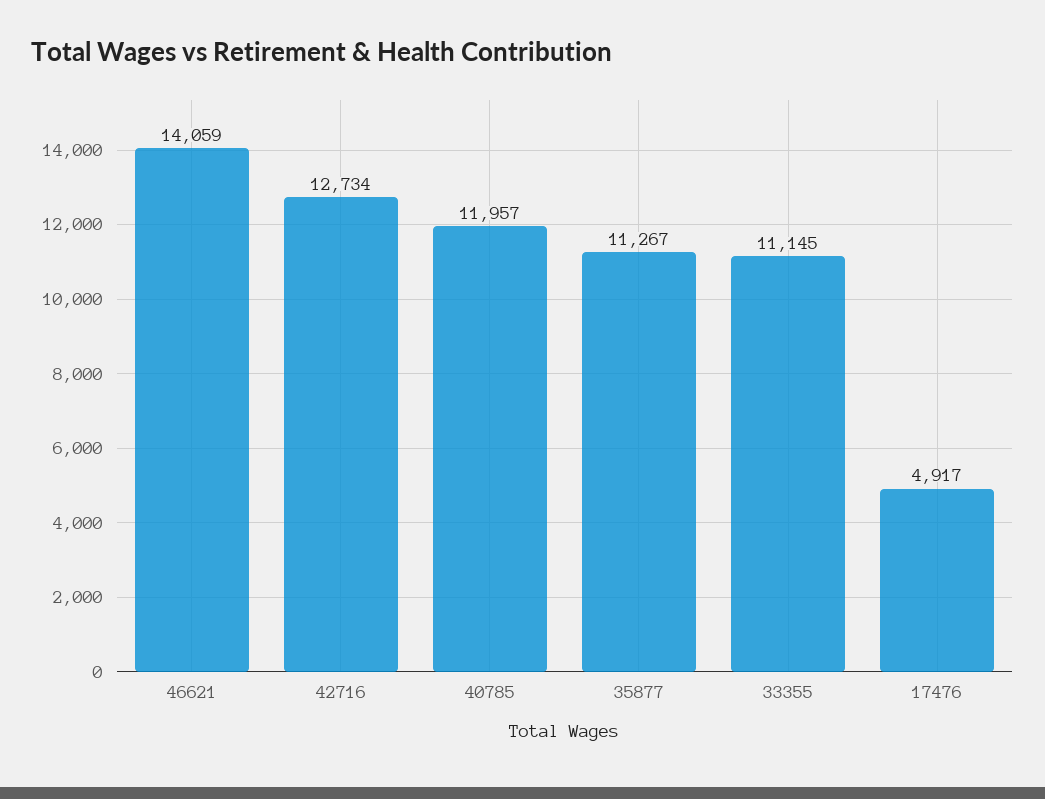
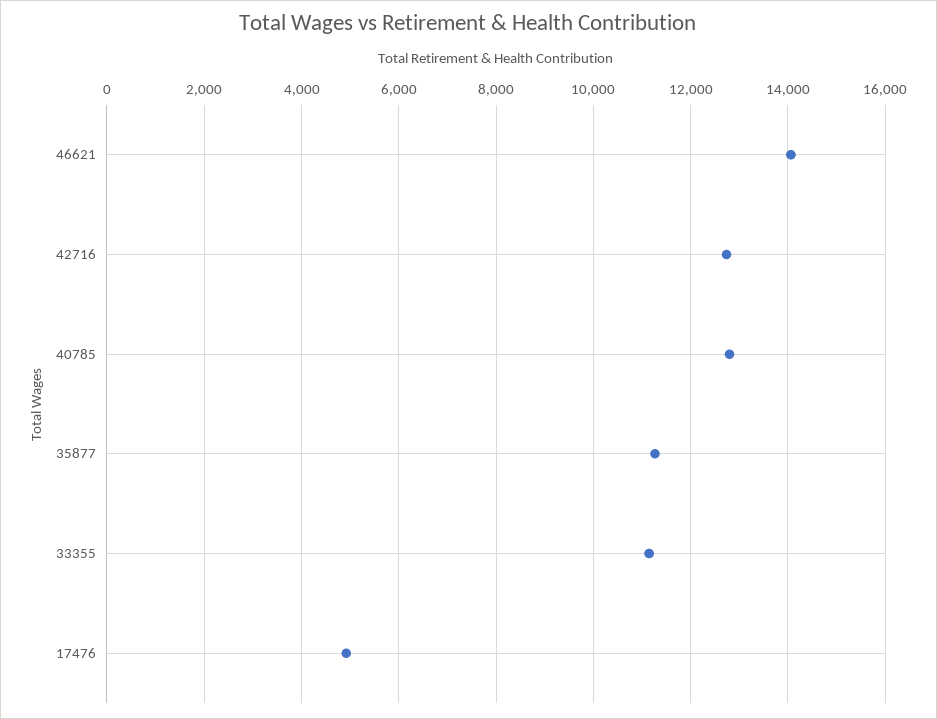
  {
    "46621": 14059,
    "42716": 12734,
-   "40785": 11957,
+   "40785": 12800,
    "35877": 11267,
    "33355": 11145,
    "17476": 4917
  }

